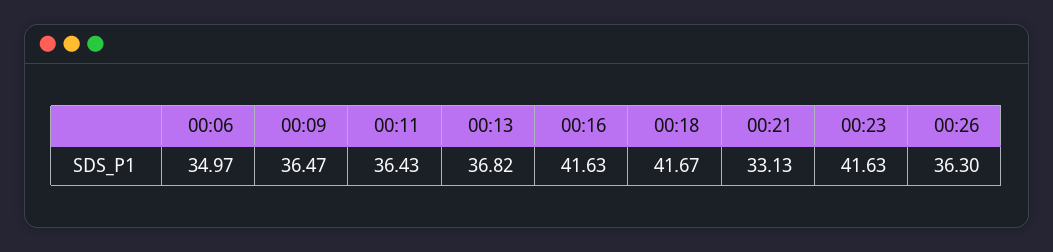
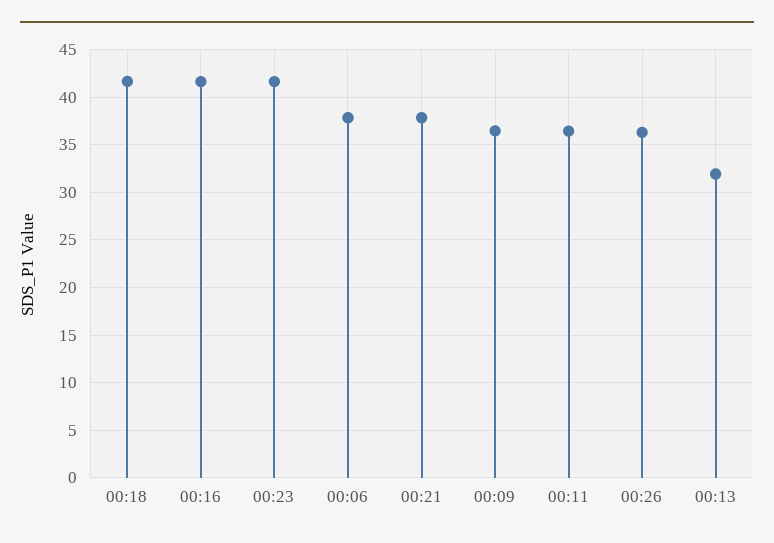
  {
-   "00:06": 34.97,
+   "00:06": 38,
    "00:09": 36.47,
    "00:11": 36.43,
-   "00:13": 36.82,
+   "00:13": 32,
    "00:16": 41.63,
    "00:18": 41.67,
-   "00:21": 33.13,
+   "00:21": 38,
    "00:23": 41.63,
    "00:26": 36.3
  }

